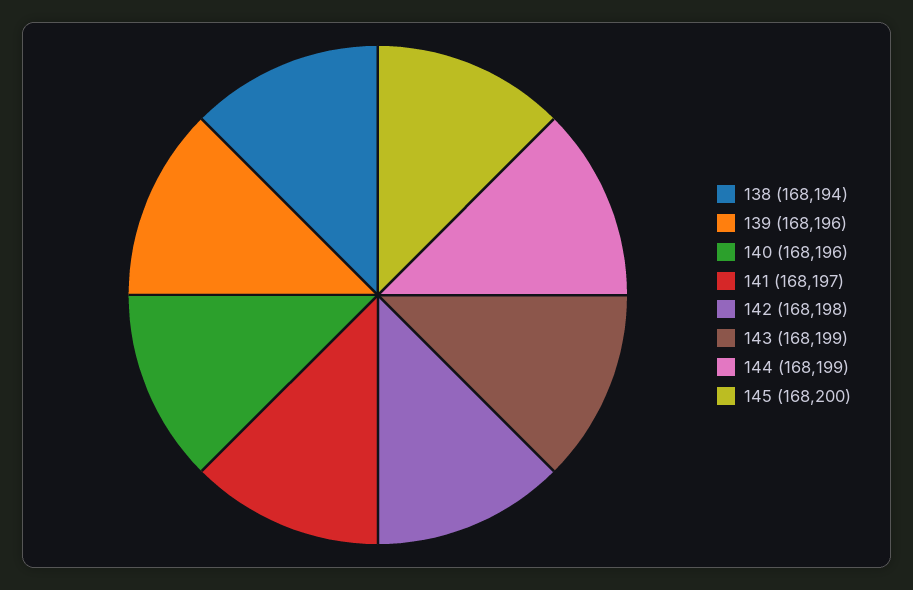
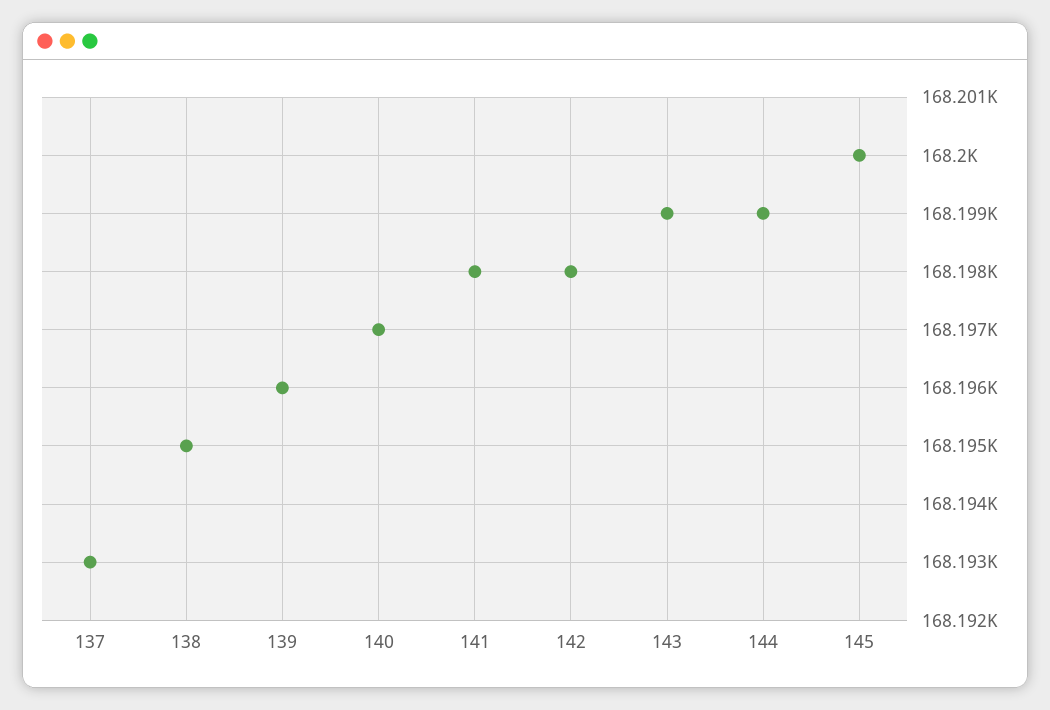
  {
-   "138": 168194,
+   "138": 168195,
    "139": 168196,
-   "140": 168196,
+   "140": 168197,
-   "141": 168197,
+   "141": 168198,
    "142": 168198,
    "143": 168199,
    "144": 168199,
-   "145": 168200
+   "145": 168200,
+   "137": 168193
  }

